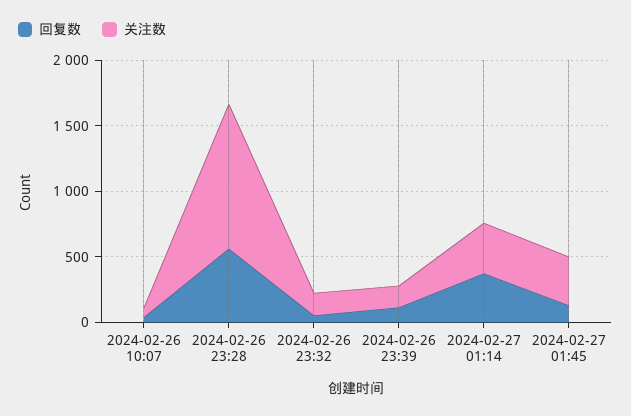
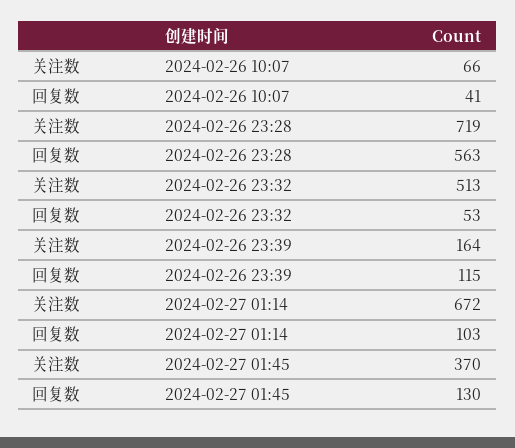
  {
    "回复数": {
      "2024-02-26 10:07": 41,
      "2024-02-26 23:28": 563,
      "2024-02-26 23:32": 53,
      "2024-02-26 23:39": 115,
-     "2024-02-27 01:14": 400,
+     "2024-02-27 01:14": 103,
      "2024-02-27 01:45": 130
    },
    "关注数": {
      "2024-02-26 10:07": 66,
-     "2024-02-26 23:28": 1100,
+     "2024-02-26 23:28": 719,
-     "2024-02-26 23:32": 200,
+     "2024-02-26 23:32": 513,
      "2024-02-26 23:39": 164,
-     "2024-02-27 01:14": 400,
+     "2024-02-27 01:14": 672,
      "2024-02-27 01:45": 370
    }
  }

